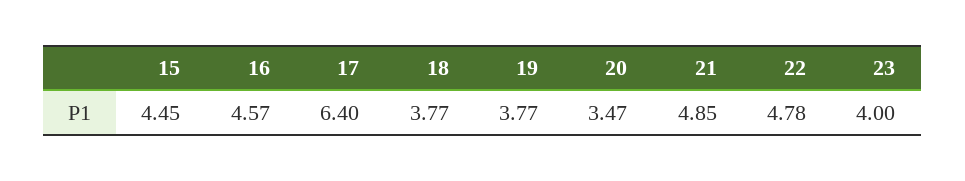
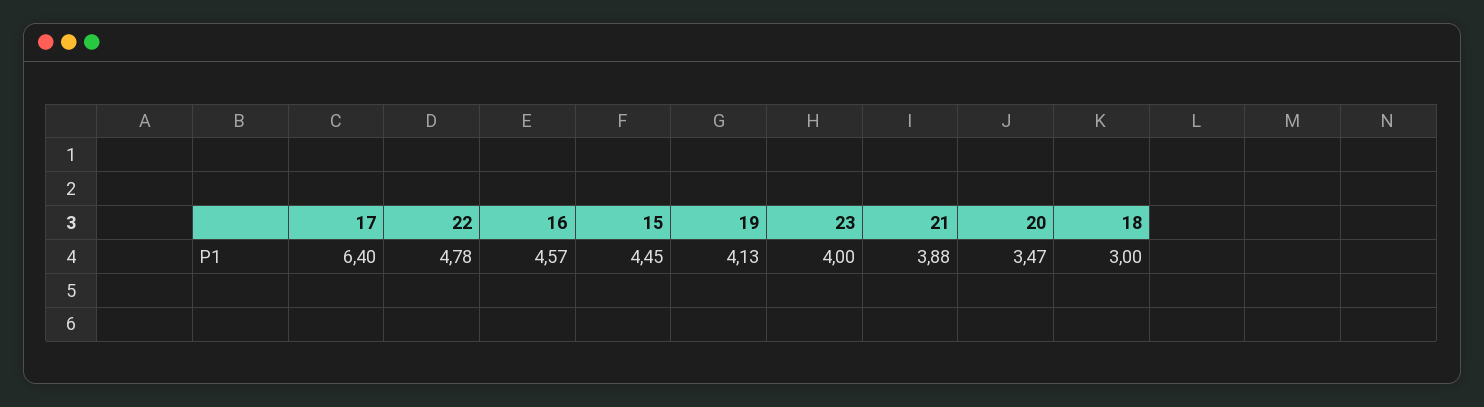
  {
    "15": 4.45,
    "16": 4.57,
    "17": 6.4,
-   "18": 3.77,
+   "18": 3,
-   "19": 3.77,
+   "19": 4.13,
    "20": 3.47,
-   "21": 4.85,
+   "21": 3.88,
    "22": 4.78,
    "23": 4
  }

